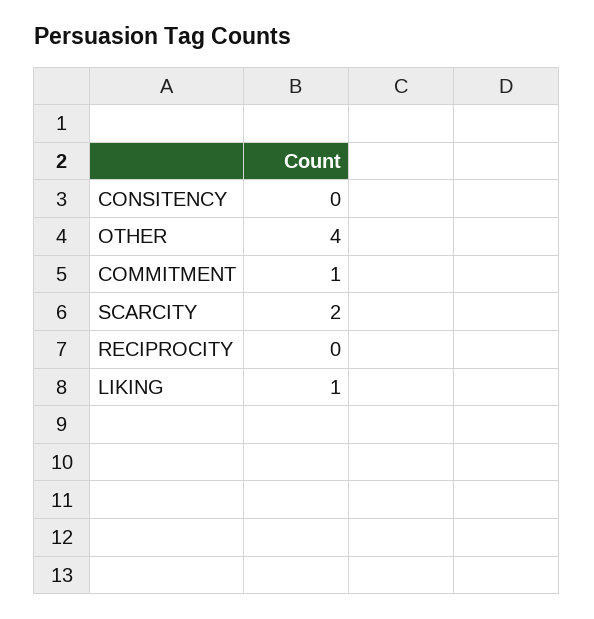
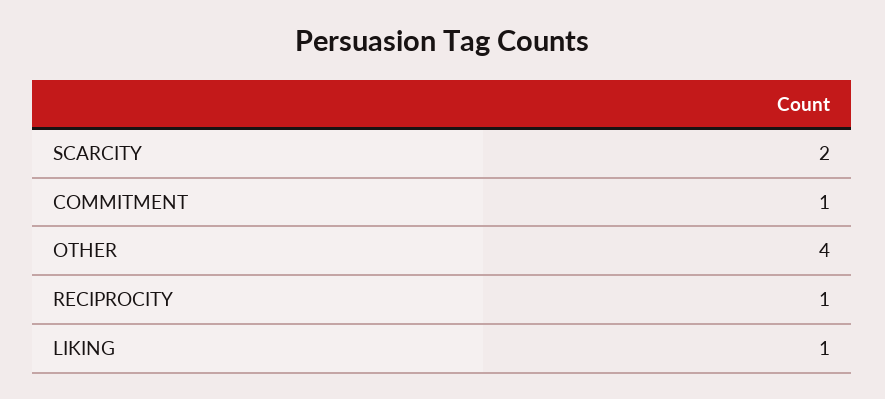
  {
-   "CONSITENCY": 0,
    "OTHER": 4,
    "COMMITMENT": 1,
    "SCARCITY": 2,
-   "RECIPROCITY": 0,
+   "RECIPROCITY": 1,
    "LIKING": 1
  }

